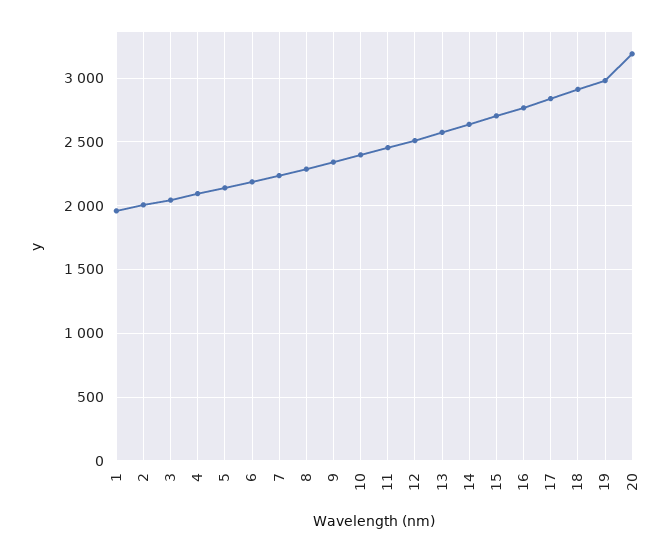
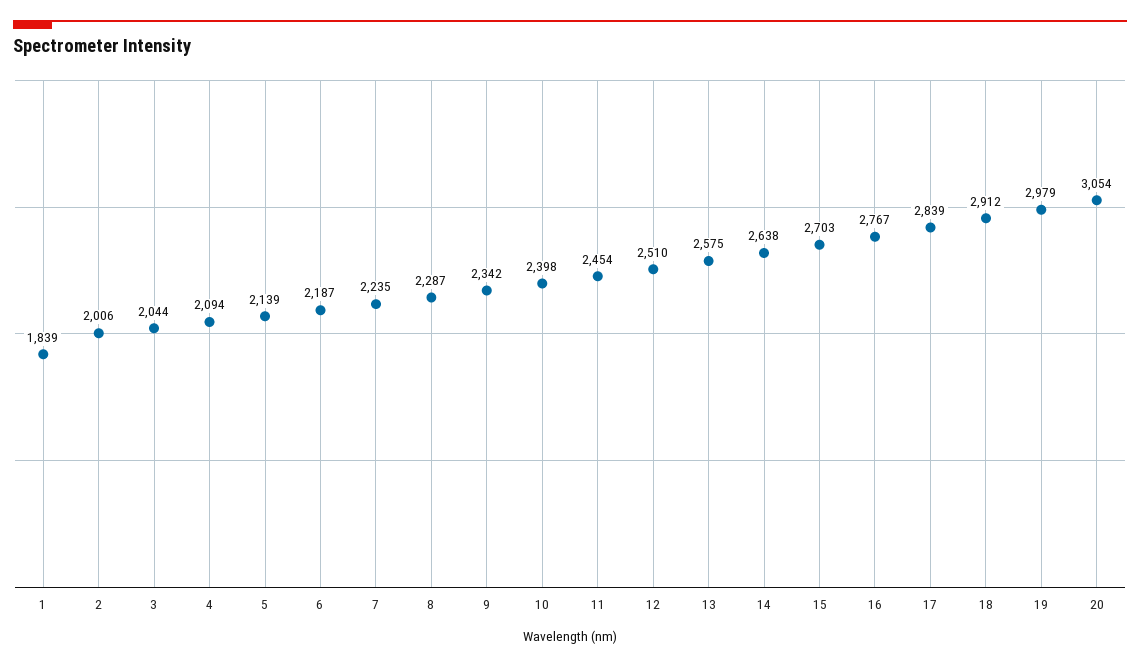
  {
-   "1": 1950,
+   "1": 1839,
    "2": 2006,
    "3": 2044,
    "4": 2094,
    "5": 2139,
    "6": 2187,
    "7": 2235,
    "8": 2287,
    "9": 2342,
    "10": 2398,
    "11": 2454,
    "12": 2510,
    "13": 2575,
    "14": 2638,
    "15": 2703,
    "16": 2767,
    "17": 2839,
    "18": 2912,
    "19": 2979,
-   "20": 3200
+   "20": 3054
  }

